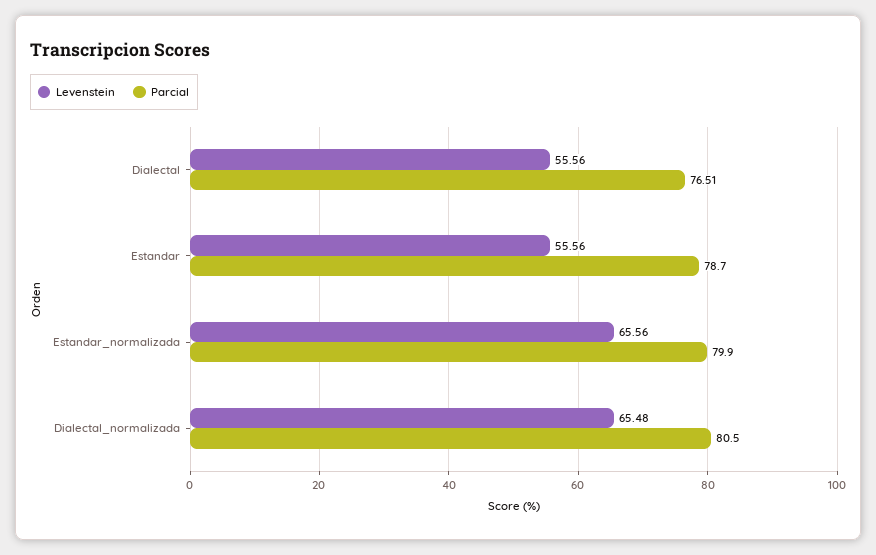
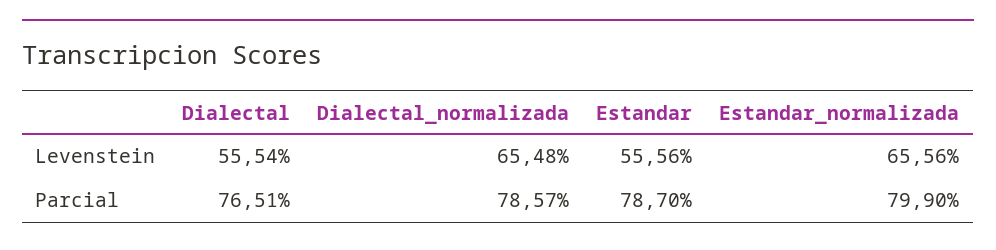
  {
    "Levenstein": {
-     "Dialectal": 55.56,
+     "Dialectal": 55.54,
      "Estandar": 55.56,
      "Estandar_normalizada": 65.56,
      "Dialectal_normalizada": 65.48
    },
    "Parcial": {
      "Dialectal": 76.51,
      "Estandar": 78.7,
      "Estandar_normalizada": 79.9,
-     "Dialectal_normalizada": 80.5
+     "Dialectal_normalizada": 78.57
    }
  }

